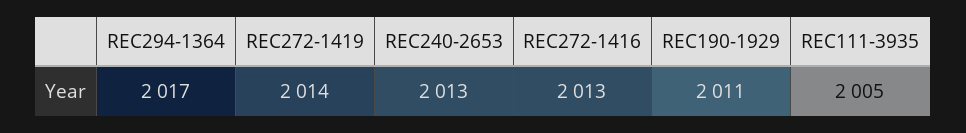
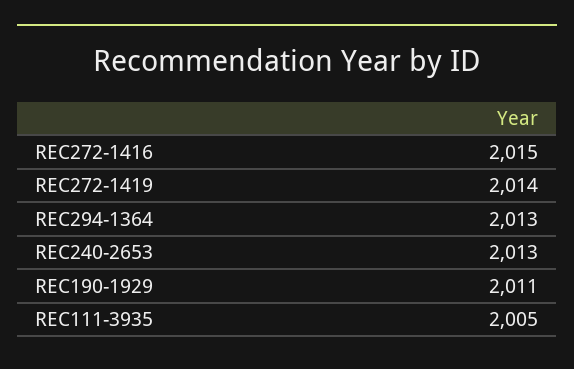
  {
-   "REC294-1364": 2017,
+   "REC294-1364": 2013,
    "REC272-1419": 2014,
    "REC240-2653": 2013,
-   "REC272-1416": 2013,
+   "REC272-1416": 2015,
    "REC190-1929": 2011,
    "REC111-3935": 2005
  }

